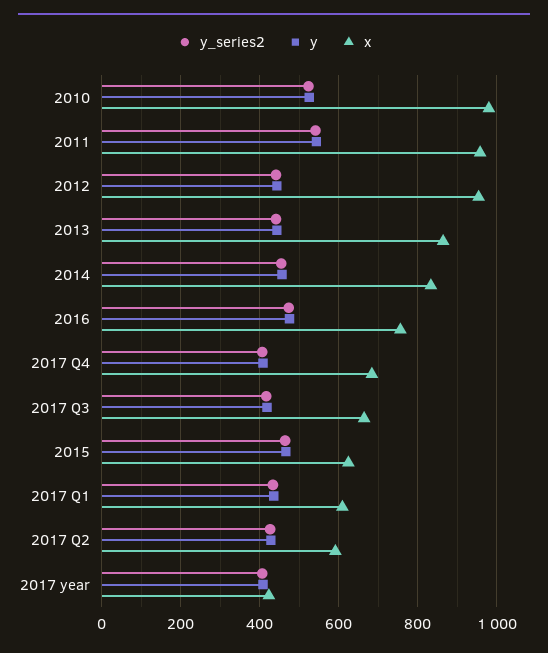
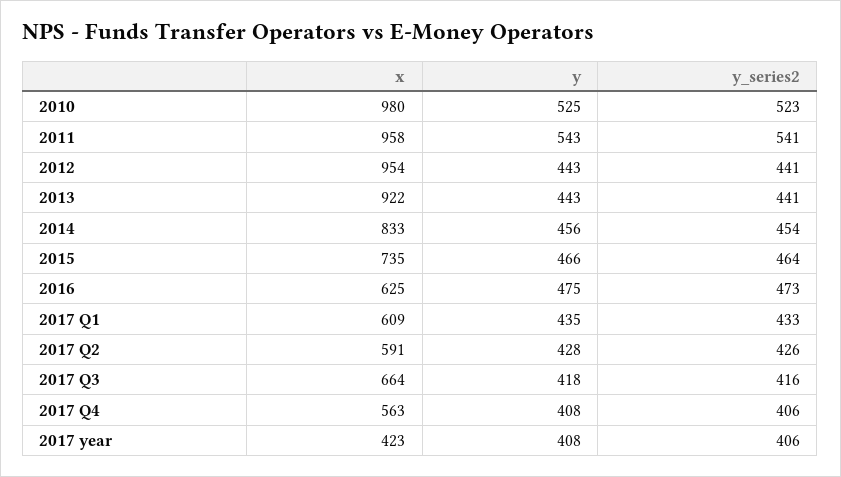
  {
    "y_series2": {
      "2010": 523,
      "2011": 541,
      "2012": 441,
      "2013": 441,
      "2014": 454,
      "2016": 473,
      "2017 Q4": 406,
      "2017 Q3": 416,
      "2015": 464,
      "2017 Q1": 433,
      "2017 Q2": 426,
      "2017 year": 406
    },
    "y": {
      "2010": 525,
      "2011": 543,
      "2012": 443,
      "2013": 443,
      "2014": 456,
      "2016": 475,
      "2017 Q4": 408,
      "2017 Q3": 418,
      "2015": 466,
      "2017 Q1": 435,
      "2017 Q2": 428,
      "2017 year": 408
    },
    "x": {
      "2010": 980,
      "2011": 958,
      "2012": 954,
-     "2013": 860,
+     "2013": 922,
      "2014": 833,
-     "2016": 760,
+     "2016": 625,
-     "2017 Q4": 680,
+     "2017 Q4": 563,
      "2017 Q3": 664,
-     "2015": 620,
+     "2015": 735,
      "2017 Q1": 609,
      "2017 Q2": 591,
      "2017 year": 423
    }
  }

